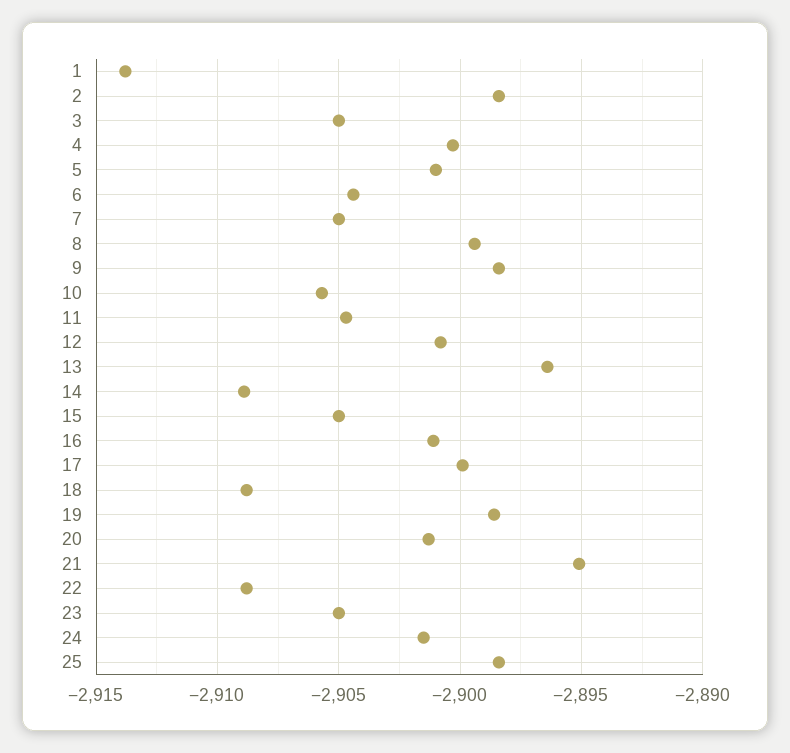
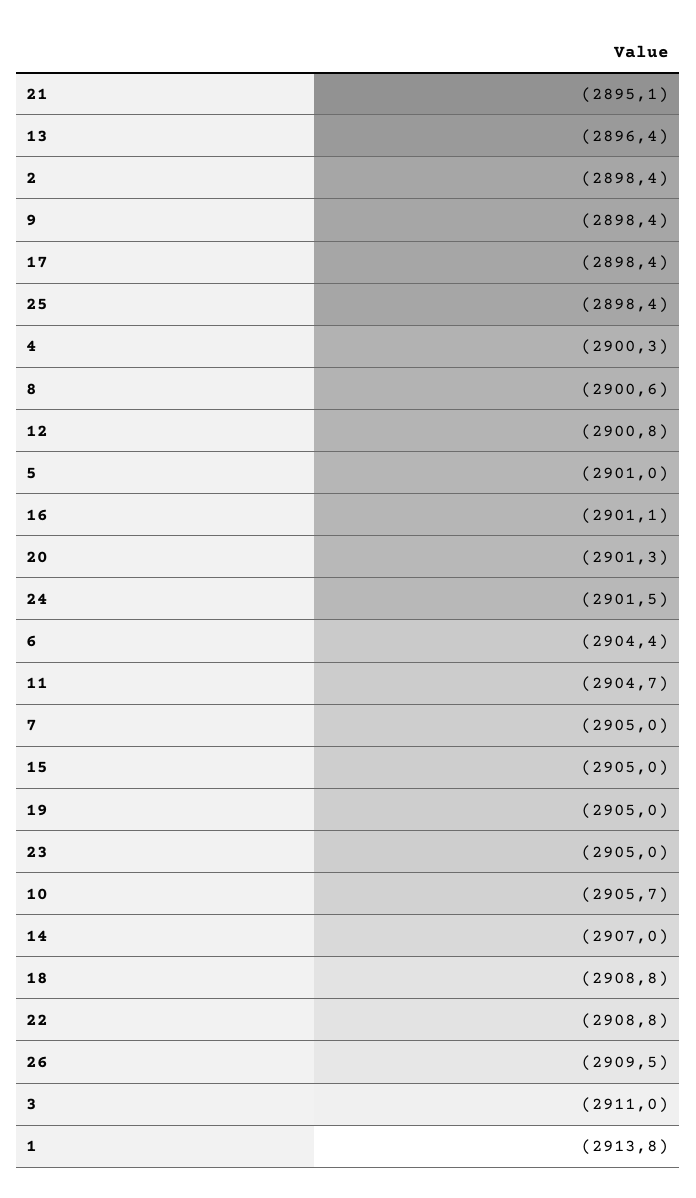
  {
    "1": -2913.8,
    "2": -2898.4,
-   "3": -2905,
+   "3": -2911,
    "4": -2900.3,
    "5": -2901,
    "6": -2904.4,
    "7": -2905,
-   "8": -2899.5,
+   "8": -2900.6,
    "9": -2898.4,
    "10": -2905.7,
    "11": -2904.7,
    "12": -2900.8,
    "13": -2896.4,
-   "14": -2909,
+   "14": -2907,
    "15": -2905,
    "16": -2901.1,
-   "17": -2900,
+   "17": -2898.4,
    "18": -2908.8,
-   "19": -2898.5,
+   "19": -2905,
    "20": -2901.3,
    "21": -2895.1,
    "22": -2908.8,
    "23": -2905,
    "24": -2901.5,
-   "25": -2898.4
+   "25": -2898.4,
+   "26": -2909.5
  }

